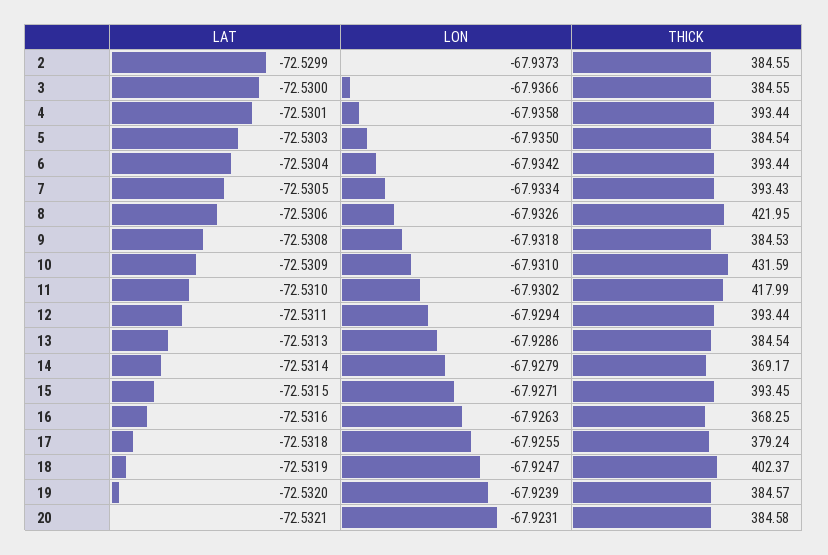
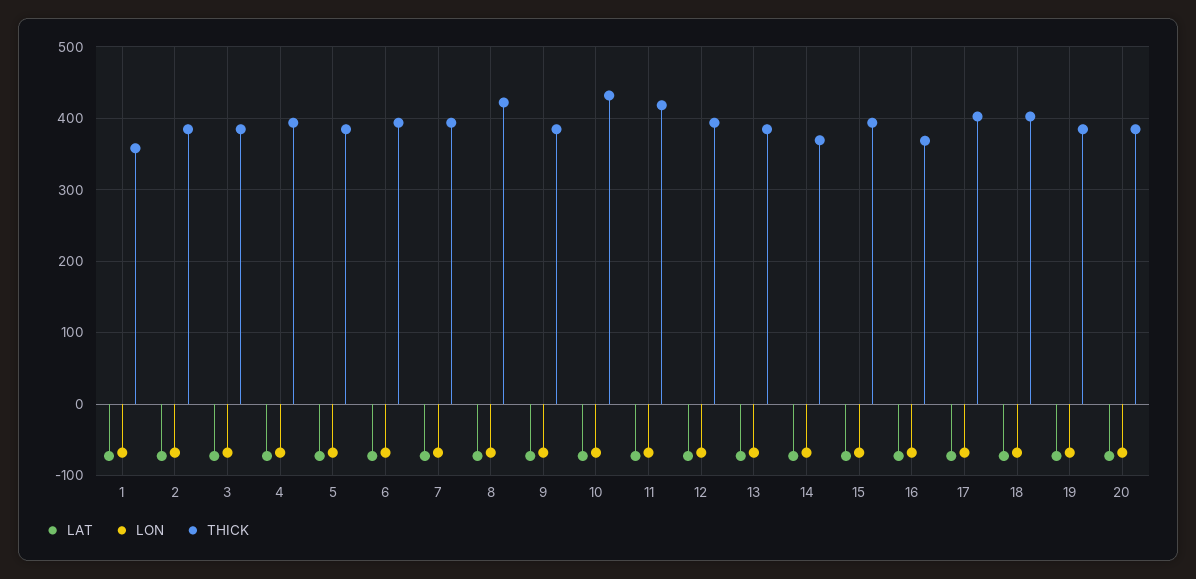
  {
    "LAT": {
      "2": -72.5299,
      "3": -72.53,
      "4": -72.5301,
      "5": -72.5303,
      "6": -72.5304,
      "7": -72.5305,
      "8": -72.5306,
      "9": -72.5308,
      "10": -72.5309,
      "11": -72.531,
      "12": -72.5311,
      "13": -72.5313,
      "14": -72.5314,
      "15": -72.5315,
      "16": -72.5316,
      "17": -72.5318,
      "18": -72.5319,
      "19": -72.532,
-     "20": -72.5321
+     "20": -72.5321,
+     "1": -70
    },
    "LON": {
      "2": -67.9373,
      "3": -67.9366,
      "4": -67.9358,
      "5": -67.935,
      "6": -67.9342,
      "7": -67.9334,
      "8": -67.9326,
      "9": -67.9318,
      "10": -67.931,
      "11": -67.9302,
      "12": -67.9294,
      "13": -67.9286,
      "14": -67.9279,
      "15": -67.9271,
      "16": -67.9263,
      "17": -67.9255,
      "18": -67.9247,
      "19": -67.9239,
-     "20": -67.9231
+     "20": -67.9231,
+     "1": -70
    },
    "THICK": {
      "2": 384.55,
      "3": 384.55,
      "4": 393.44,
      "5": 384.54,
      "6": 393.44,
      "7": 393.43,
      "8": 421.95,
      "9": 384.53,
      "10": 431.59,
      "11": 417.99,
      "12": 393.44,
      "13": 384.54,
      "14": 369.17,
      "15": 393.45,
      "16": 368.25,
-     "17": 379.24,
+     "17": 400,
      "18": 402.37,
      "19": 384.57,
-     "20": 384.58
+     "20": 384.58,
+     "1": 360
    }
  }

